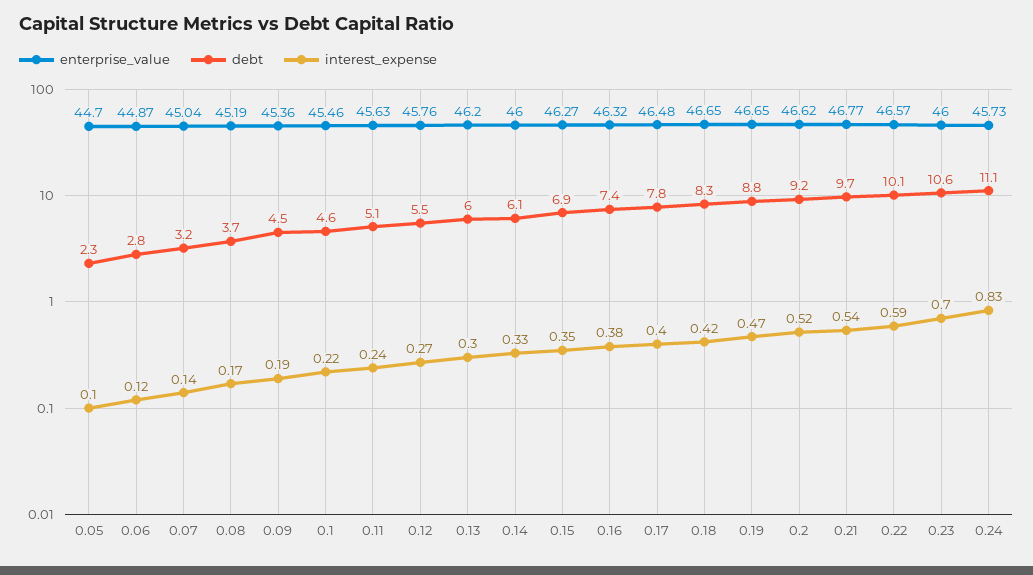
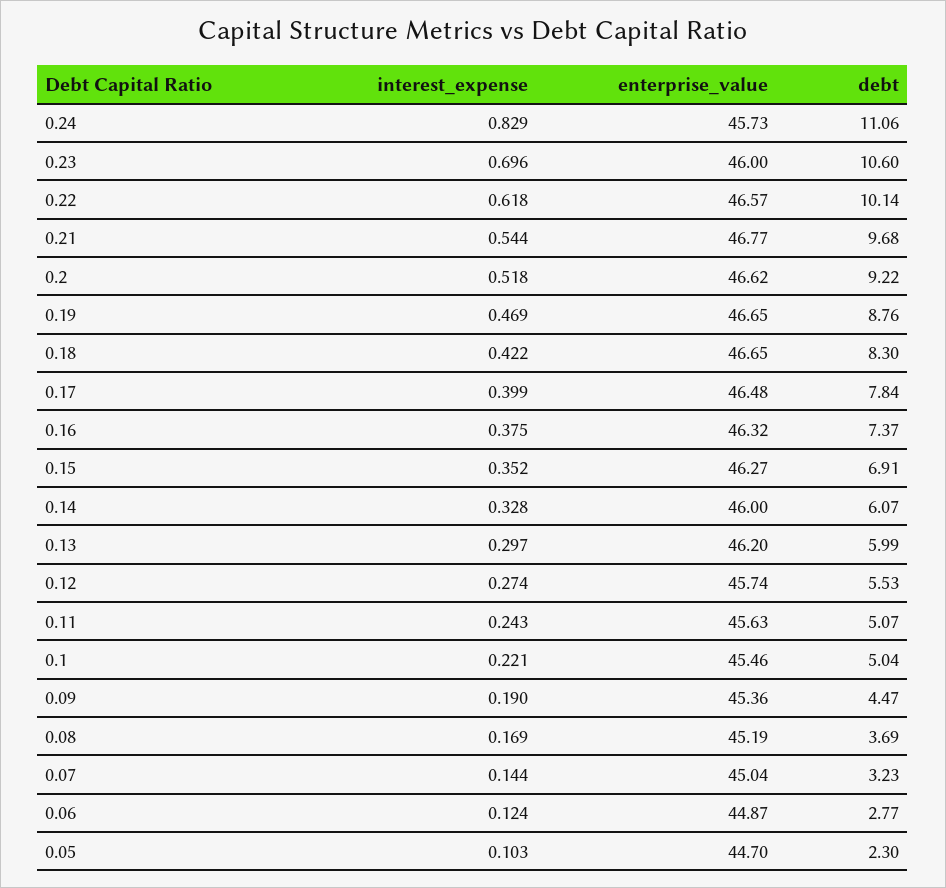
  {
    "enterprise_value": {
      "0.05": 44.7,
      "0.06": 44.87,
      "0.07": 45.04,
      "0.08": 45.19,
      "0.09": 45.36,
      "0.1": 45.46,
      "0.11": 45.63,
-     "0.12": 45.76,
+     "0.12": 45.74,
      "0.13": 46.2,
      "0.14": 46,
      "0.15": 46.27,
      "0.16": 46.32,
      "0.17": 46.48,
      "0.18": 46.65,
      "0.19": 46.65,
      "0.2": 46.62,
      "0.21": 46.77,
      "0.22": 46.57,
      "0.23": 46,
      "0.24": 45.73
    },
    "debt": {
      "0.05": 2.3,
      "0.06": 2.77,
      "0.07": 3.23,
      "0.08": 3.69,
      "0.09": 4.47,
-     "0.1": 4.6,
+     "0.1": 5.04,
      "0.11": 5.07,
      "0.12": 5.53,
      "0.13": 5.99,
      "0.14": 6.07,
      "0.15": 6.91,
      "0.16": 7.37,
      "0.17": 7.84,
      "0.18": 8.3,
      "0.19": 8.76,
      "0.2": 9.22,
      "0.21": 9.68,
      "0.22": 10.14,
      "0.23": 10.6,
      "0.24": 11.06
    },
    "interest_expense": {
      "0.05": 0.103,
      "0.06": 0.124,
      "0.07": 0.144,
      "0.08": 0.169,
      "0.09": 0.19,
      "0.1": 0.221,
      "0.11": 0.243,
      "0.12": 0.274,
      "0.13": 0.297,
      "0.14": 0.328,
      "0.15": 0.352,
      "0.16": 0.375,
      "0.17": 0.399,
      "0.18": 0.422,
      "0.19": 0.469,
      "0.2": 0.518,
      "0.21": 0.544,
-     "0.22": 0.59,
+     "0.22": 0.618,
      "0.23": 0.696,
      "0.24": 0.829
    }
  }

